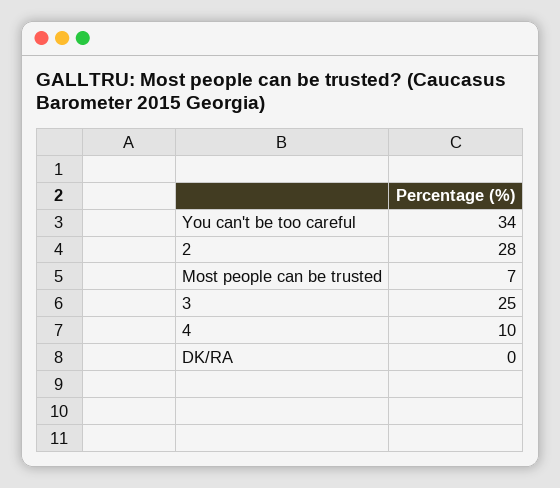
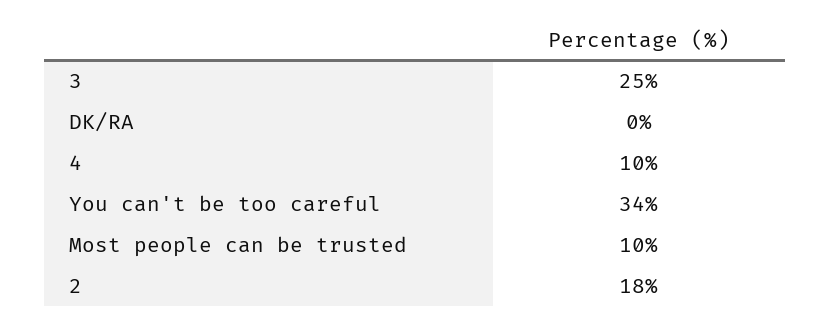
  {
    "You can't be too careful": 34,
-   "2": 28,
+   "2": 18,
-   "Most people can be trusted": 7,
+   "Most people can be trusted": 10,
    "3": 25,
    "4": 10,
    "DK/RA": 0
  }

